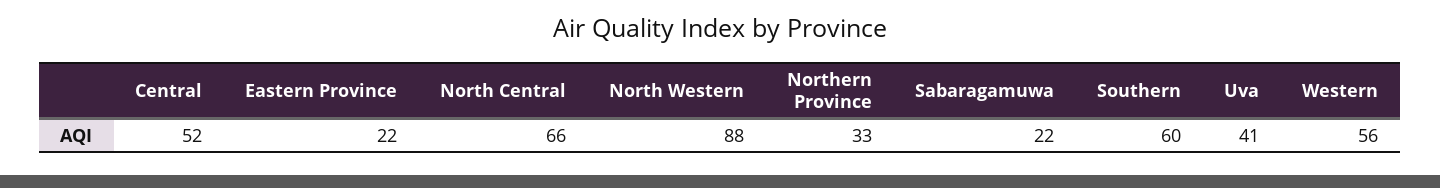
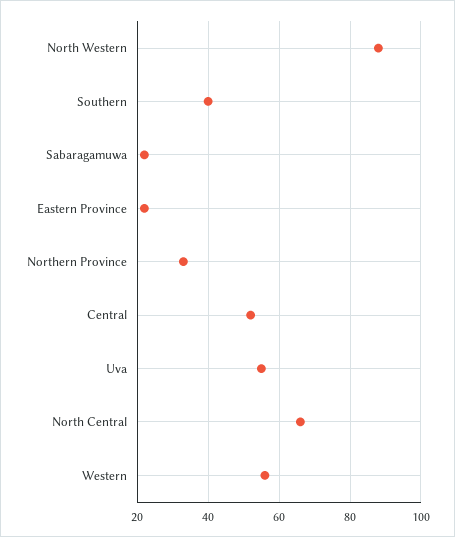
  {
    "Central": 52,
    "Eastern Province": 22,
    "North Central": 66,
    "North Western": 88,
    "Northern Province": 33,
    "Sabaragamuwa": 22,
-   "Southern": 60,
+   "Southern": 40,
-   "Uva": 41,
+   "Uva": 55,
    "Western": 56
  }

